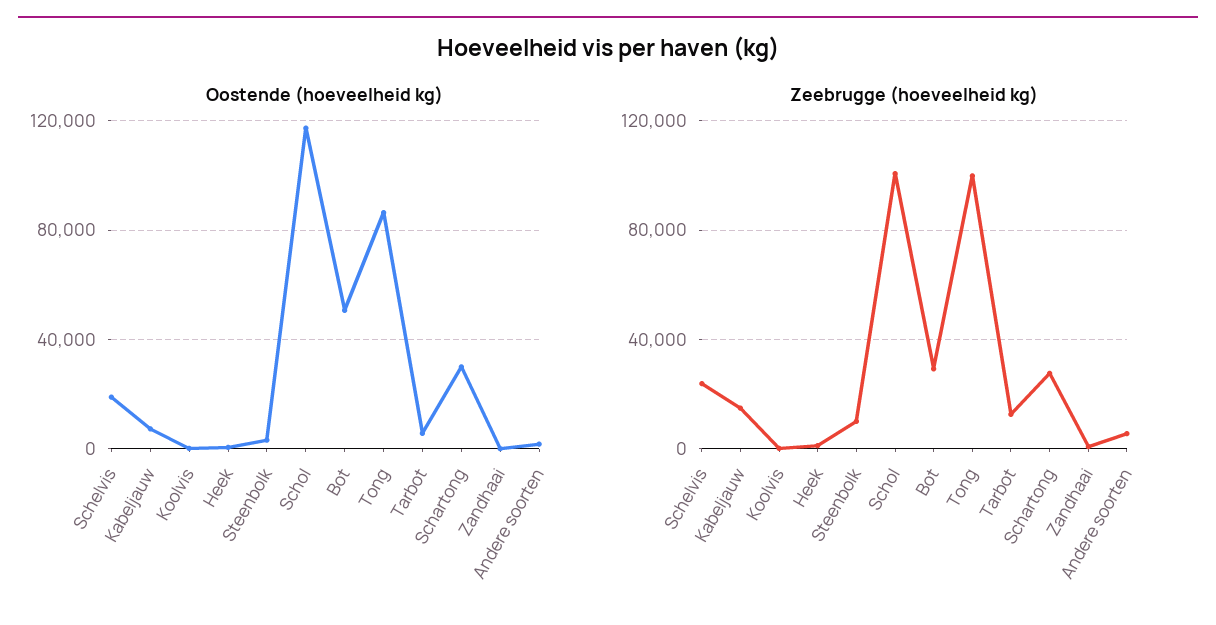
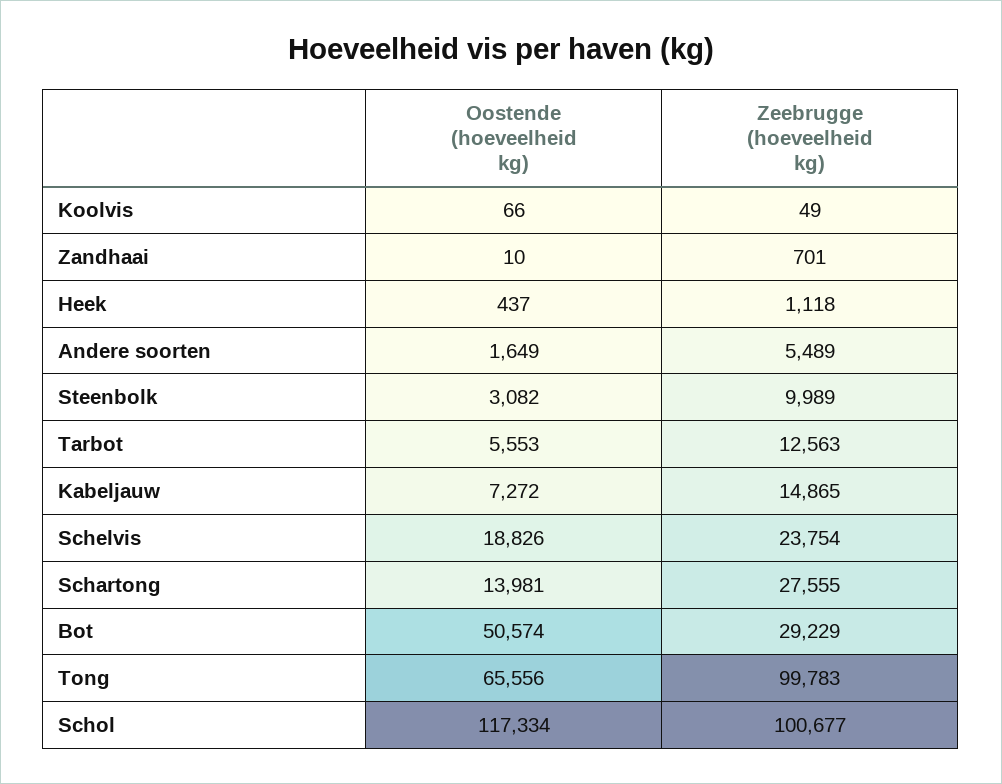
  {
    "Oostende (hoeveelheid kg)": {
      "Schelvis": 18826,
      "Kabeljauw": 7272,
      "Koolvis": 66,
      "Heek": 437,
      "Steenbolk": 3082,
      "Schol": 117334,
      "Bot": 50574,
-     "Tong": 85000,
+     "Tong": 65556,
      "Tarbot": 5553,
-     "Schartong": 30000,
+     "Schartong": 13981,
      "Zandhaai": 10,
      "Andere soorten": 1649
    },
    "Zeebrugge (hoeveelheid kg)": {
      "Schelvis": 23754,
      "Kabeljauw": 14865,
      "Koolvis": 49,
      "Heek": 1118,
      "Steenbolk": 9989,
      "Schol": 100677,
      "Bot": 29229,
      "Tong": 99783,
      "Tarbot": 12563,
      "Schartong": 27555,
      "Zandhaai": 701,
      "Andere soorten": 5489
    }
  }

